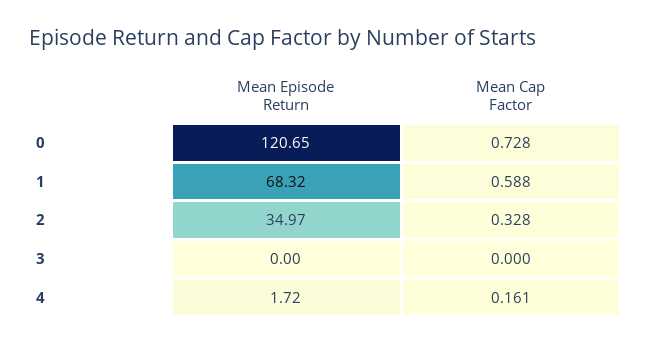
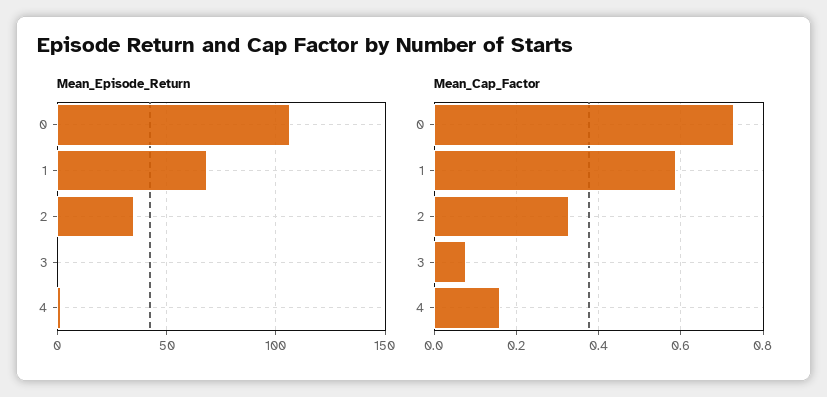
  {
    "Mean Episode Return": {
-     "0": 120.65,
+     "0": 105,
      "1": 68.32,
      "2": 34.97,
      "3": 0,
      "4": 1.72
    },
    "Mean Cap Factor": {
      "0": 0.728,
      "1": 0.588,
      "2": 0.328,
-     "3": 0,
+     "3": 0.08,
      "4": 0.161
    }
  }

